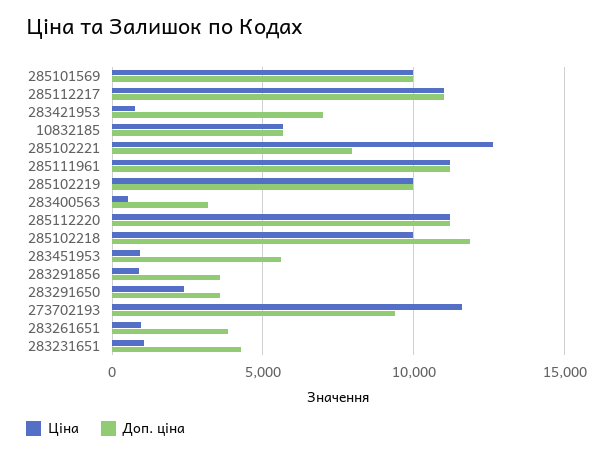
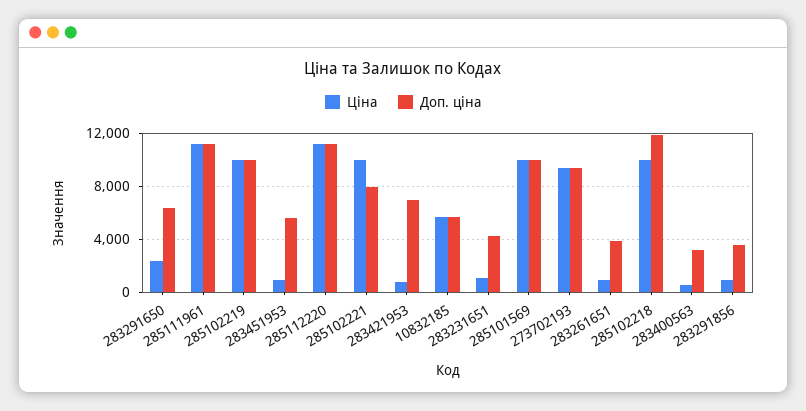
  {
    "Ціна": {
      "285101569": 10000,
-     "285112217": 11000,
      "283421953": 1000,
      "10832185": 5500,
-     "285102221": 12500,
+     "285102221": 10000,
      "285111961": 11000,
      "285102219": 10000,
      "283400563": 500,
      "285112220": 11000,
      "285102218": 10000,
      "283451953": 1000,
      "283291856": 1000,
      "283291650": 2500,
-     "273702193": 11500,
+     "273702193": 9500,
      "283261651": 1000,
      "283231651": 1000
    },
    "Доп. ціна": {
      "285101569": 10000,
-     "285112217": 11000,
      "283421953": 7000,
      "10832185": 5500,
      "285102221": 8000,
      "285111961": 11000,
      "285102219": 10000,
      "283400563": 3000,
      "285112220": 11000,
      "285102218": 12000,
      "283451953": 5500,
      "283291856": 3500,
-     "283291650": 3500,
+     "283291650": 6500,
      "273702193": 9500,
      "283261651": 4000,
      "283231651": 4500
    }
  }

